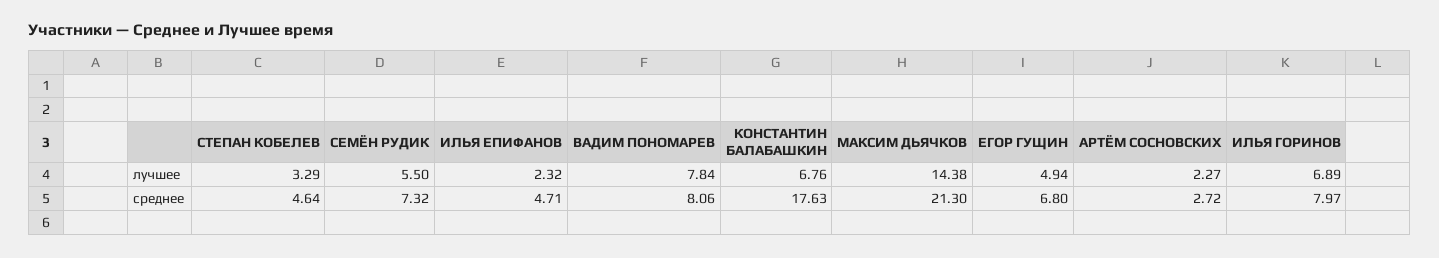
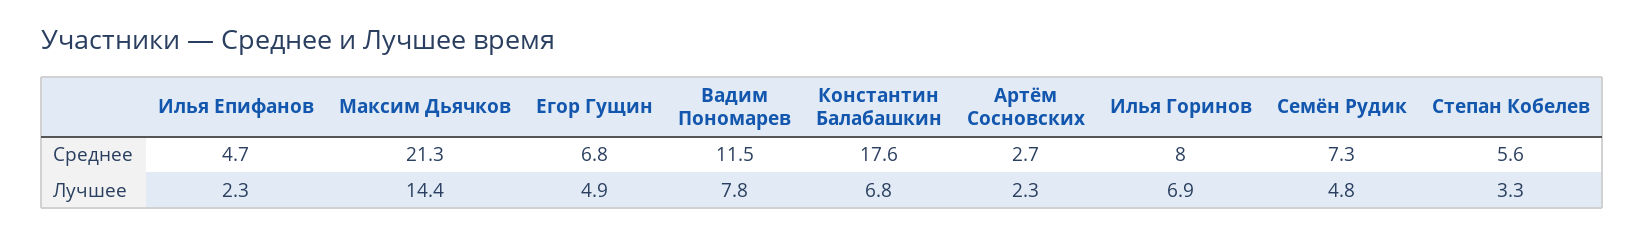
  {
    "СТЕПАН КОБЕЛЕВ": {
      "лучшее": 3.29,
-     "среднее": 4.64
+     "среднее": 5.6
    },
    "СЕМЁН РУДИК": {
-     "лучшее": 5.5,
+     "лучшее": 4.8,
      "среднее": 7.32
    },
    "ИЛЬЯ ЕПИФАНОВ": {
      "лучшее": 2.32,
      "среднее": 4.71
    },
    "ВАДИМ ПОНОМАРЕВ": {
      "лучшее": 7.84,
-     "среднее": 8.06
+     "среднее": 11.5
    },
    "КОНСТАНТИН БАЛАБАШКИН": {
      "лучшее": 6.76,
      "среднее": 17.63
    },
    "МАКСИМ ДЬЯЧКОВ": {
      "лучшее": 14.38,
      "среднее": 21.3
    },
    "ЕГОР ГУЩИН": {
      "лучшее": 4.94,
      "среднее": 6.8
    },
    "АРТЁМ СОСНОВСКИХ": {
      "лучшее": 2.27,
      "среднее": 2.72
    },
    "ИЛЬЯ ГОРИНОВ": {
      "лучшее": 6.89,
      "среднее": 7.97
    }
  }

